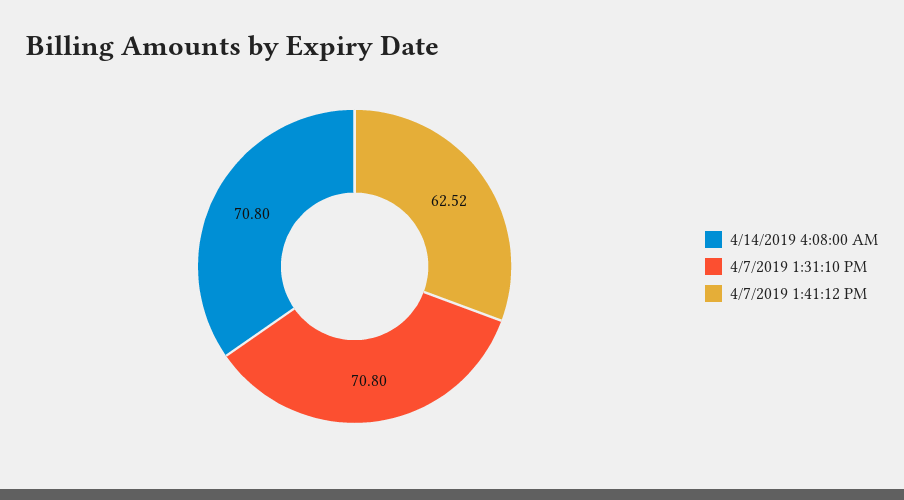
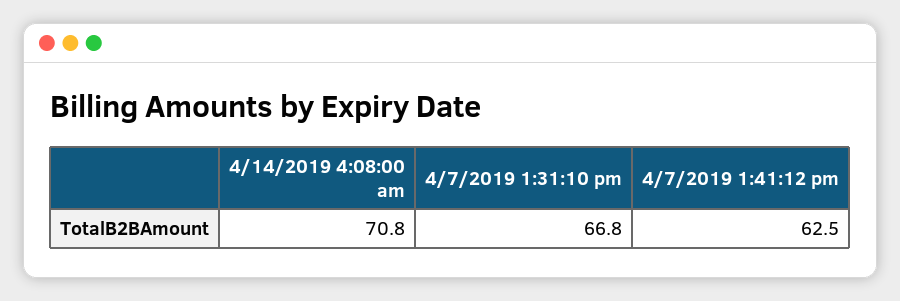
  {
    "4/14/2019 4:08:00 AM": 70.8,
-   "4/7/2019 1:31:10 PM": 70.8,
+   "4/7/2019 1:31:10 PM": 66.8,
    "4/7/2019 1:41:12 PM": 62.52
  }

